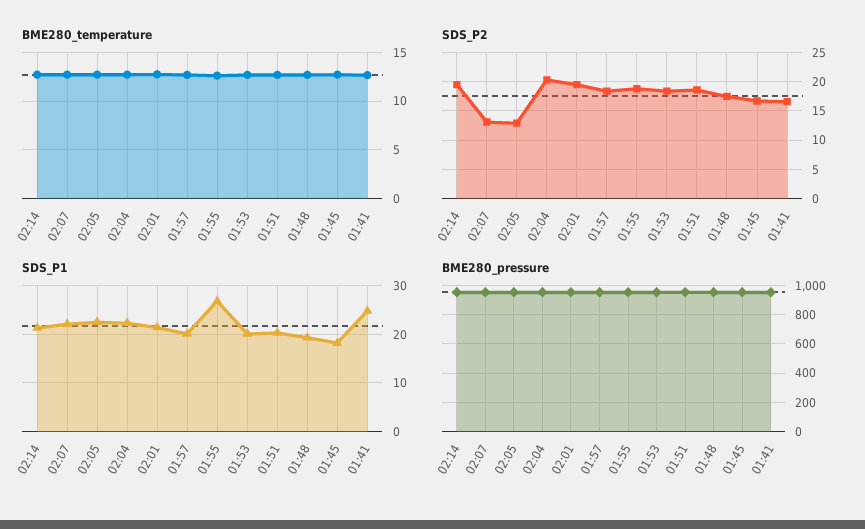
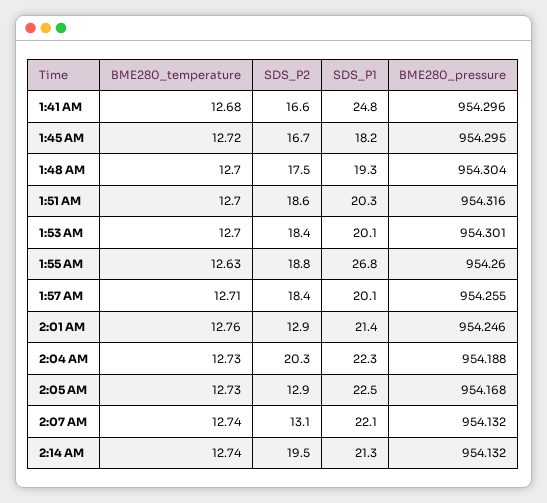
  {
    "BME280_temperature": {
      "02:14": 12.74,
      "02:07": 12.74,
      "02:05": 12.73,
      "02:04": 12.73,
      "02:01": 12.76,
      "01:57": 12.71,
      "01:55": 12.63,
      "01:53": 12.7,
      "01:51": 12.7,
      "01:48": 12.7,
      "01:45": 12.72,
      "01:41": 12.68
    },
    "SDS_P2": {
      "02:14": 19.5,
      "02:07": 13.1,
      "02:05": 12.9,
      "02:04": 20.3,
-     "02:01": 20,
+     "02:01": 12.9,
      "01:57": 18.4,
      "01:55": 18.8,
      "01:53": 18.4,
      "01:51": 18.6,
      "01:48": 17.5,
      "01:45": 16.7,
      "01:41": 16.6
    },
    "SDS_P1": {
      "02:14": 21.3,
      "02:07": 22.1,
      "02:05": 22.5,
      "02:04": 22.3,
      "02:01": 21.4,
      "01:57": 20.1,
      "01:55": 26.8,
      "01:53": 20.1,
      "01:51": 20.3,
      "01:48": 19.3,
      "01:45": 18.2,
      "01:41": 24.8
    },
    "BME280_pressure": {
      "02:14": 954.132,
      "02:07": 954.132,
      "02:05": 954.168,
      "02:04": 954.188,
      "02:01": 954.246,
      "01:57": 954.255,
      "01:55": 954.26,
      "01:53": 954.301,
      "01:51": 954.316,
      "01:48": 954.304,
      "01:45": 954.295,
      "01:41": 954.296
    }
  }

